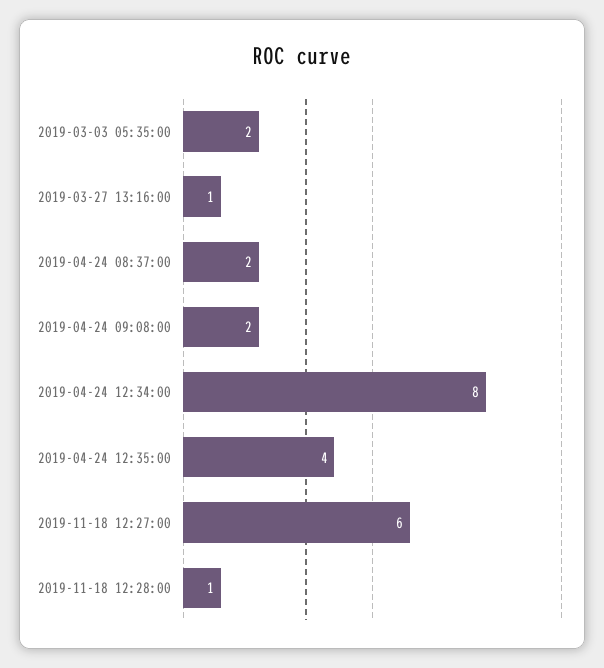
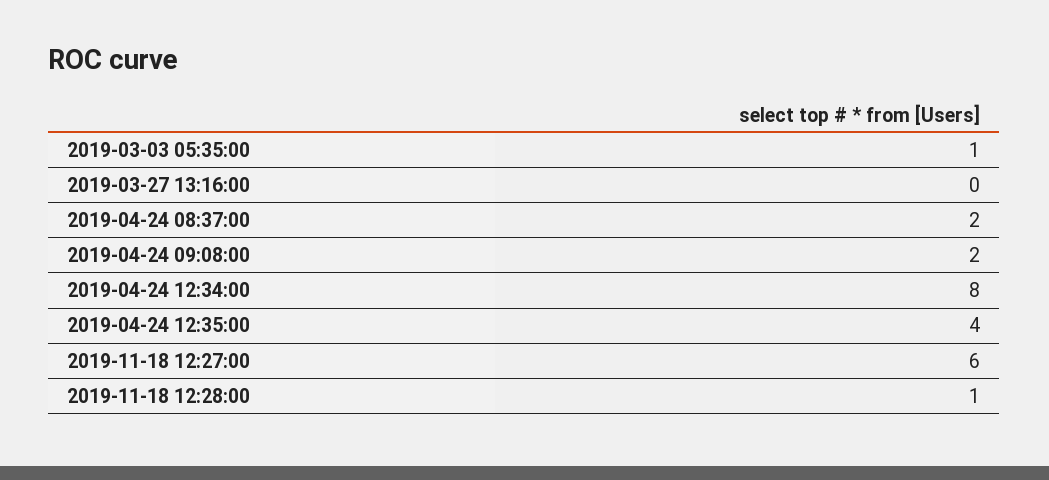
  {
-   "2019-03-03 05:35:00": 2,
+   "2019-03-03 05:35:00": 1,
-   "2019-03-27 13:16:00": 1,
+   "2019-03-27 13:16:00": 0,
    "2019-04-24 08:37:00": 2,
    "2019-04-24 09:08:00": 2,
    "2019-04-24 12:34:00": 8,
    "2019-04-24 12:35:00": 4,
    "2019-11-18 12:27:00": 6,
    "2019-11-18 12:28:00": 1
  }

